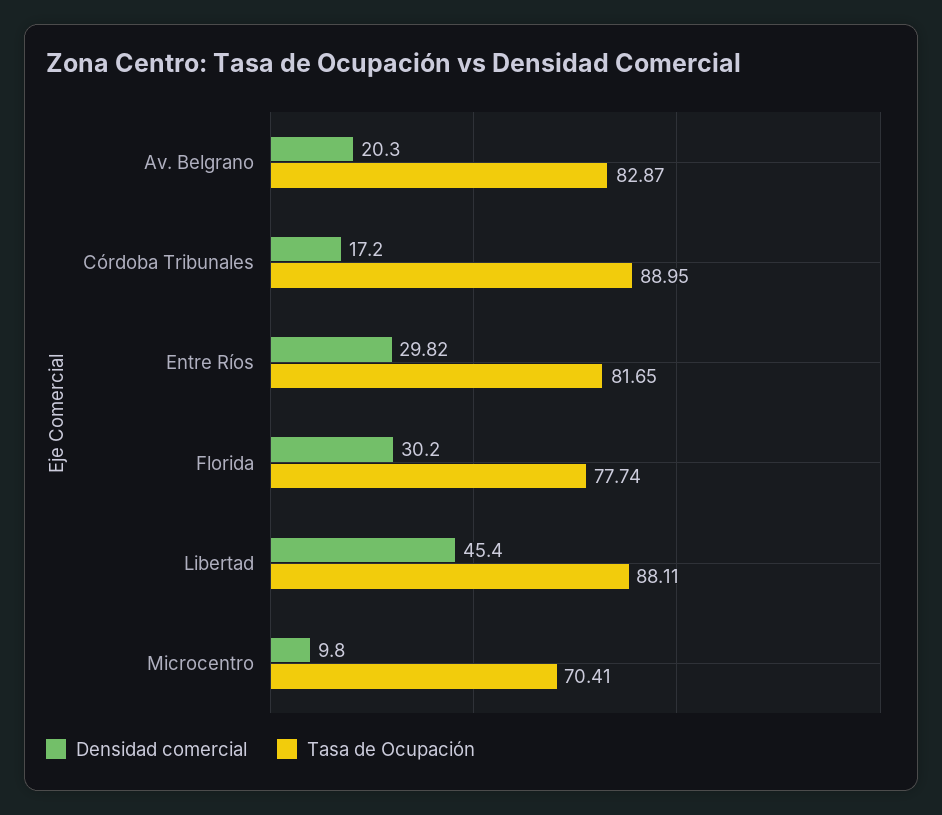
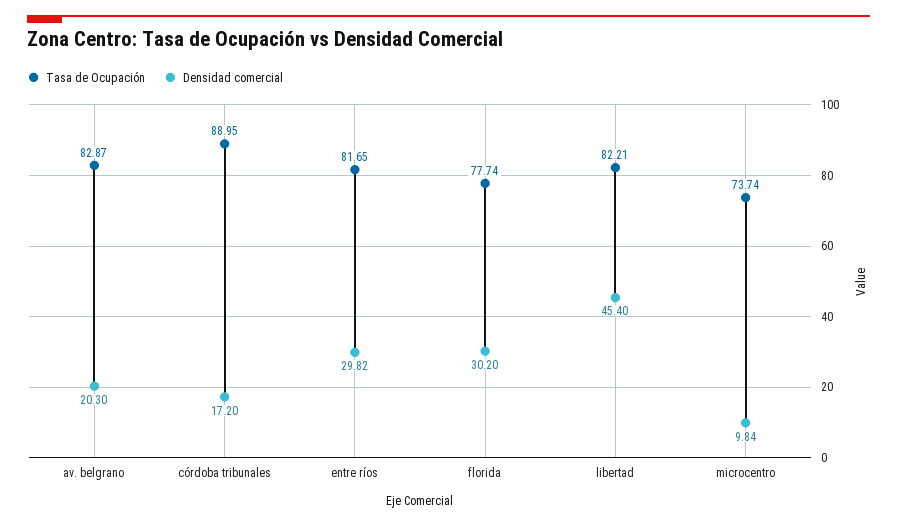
  {
    "Densidad comercial": {
      "Av. Belgrano": 20.3,
      "Córdoba Tribunales": 17.2,
      "Entre Ríos": 29.82,
      "Florida": 30.2,
      "Libertad": 45.4,
-     "Microcentro": 9.8
+     "Microcentro": 9.84
    },
    "Tasa de Ocupación": {
      "Av. Belgrano": 82.87,
      "Córdoba Tribunales": 88.95,
      "Entre Ríos": 81.65,
      "Florida": 77.74,
-     "Libertad": 88.11,
+     "Libertad": 82.21,
-     "Microcentro": 70.41
+     "Microcentro": 73.74
    }
  }

